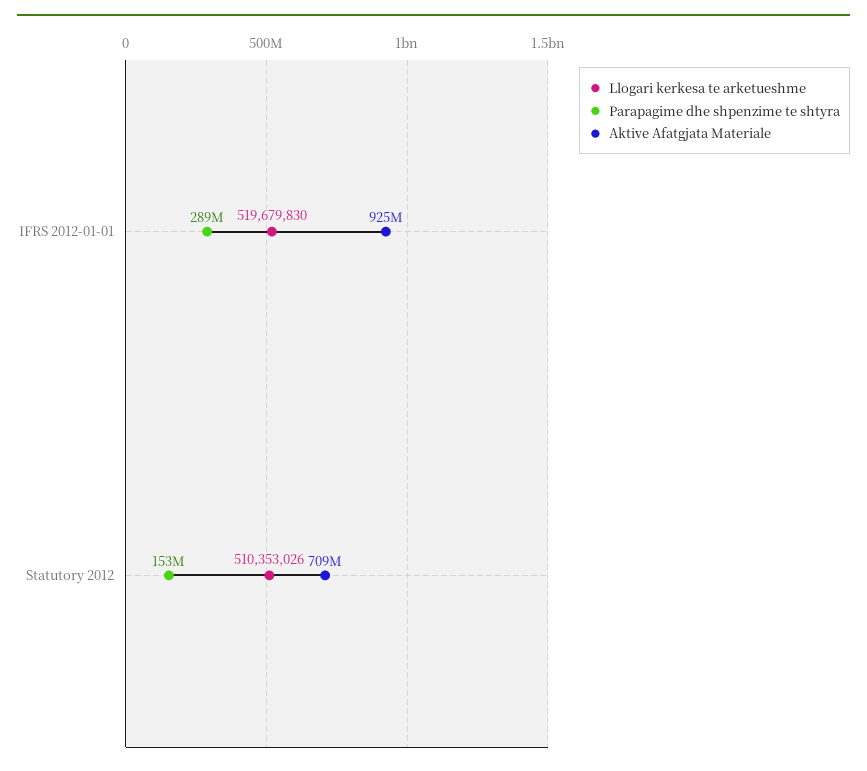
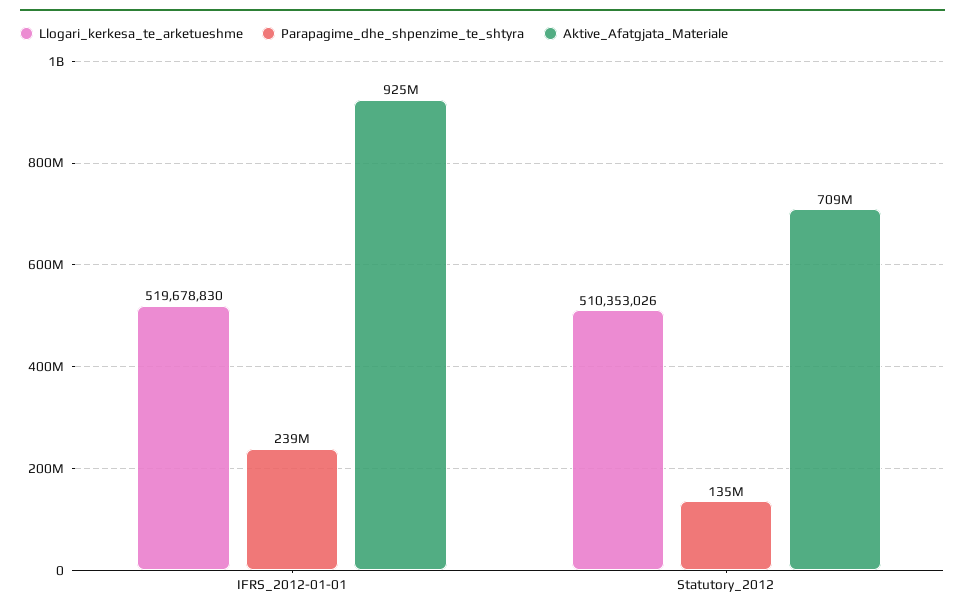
  {
    "Llogari kerkesa te arketueshme": {
-     "IFRS 2012-01-01": 519679830,
+     "IFRS 2012-01-01": 519678830,
      "Statutory 2012": 510353026
    },
    "Parapagime dhe shpenzime te shtyra": {
-     "IFRS 2012-01-01": 289000000,
+     "IFRS 2012-01-01": 239000000,
-     "Statutory 2012": 153000000
+     "Statutory 2012": 135000000
    },
    "Aktive Afatgjata Materiale": {
      "IFRS 2012-01-01": 925000000,
      "Statutory 2012": 709000000
    }
  }

